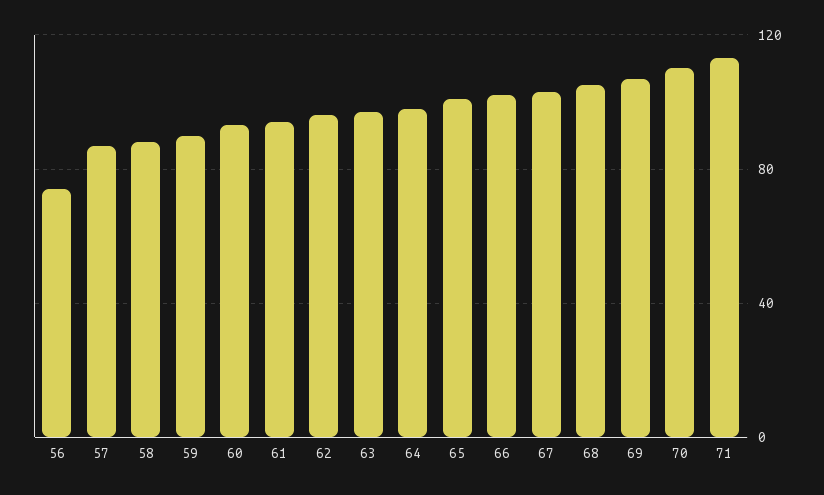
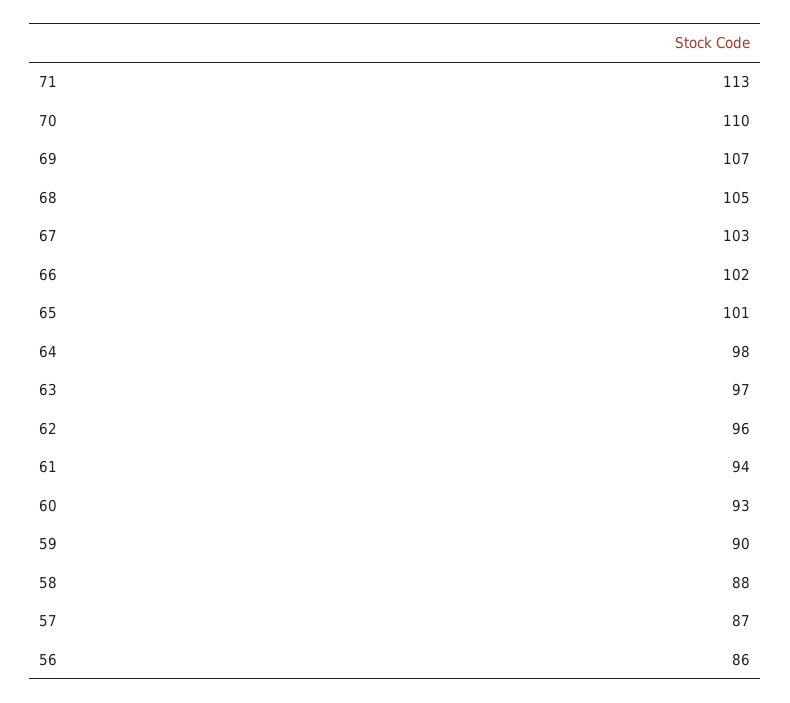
  {
-   "56": 75,
+   "56": 86,
    "57": 87,
    "58": 88,
    "59": 90,
    "60": 93,
    "61": 94,
    "62": 96,
    "63": 97,
    "64": 98,
    "65": 101,
    "66": 102,
    "67": 103,
    "68": 105,
    "69": 107,
    "70": 110,
    "71": 113
  }

